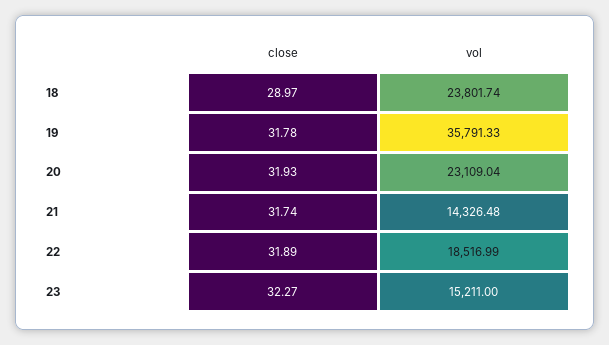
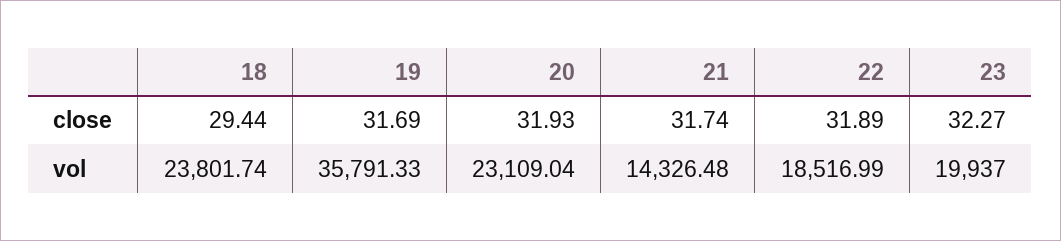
  {
    "close": {
-     "18": 28.97,
+     "18": 29.44,
-     "19": 31.78,
+     "19": 31.69,
      "20": 31.93,
      "21": 31.74,
      "22": 31.89,
      "23": 32.27
    },
    "vol": {
      "18": 23801.74,
      "19": 35791.33,
      "20": 23109.04,
      "21": 14326.48,
      "22": 18516.99,
-     "23": 15211
+     "23": 19937
    }
  }

